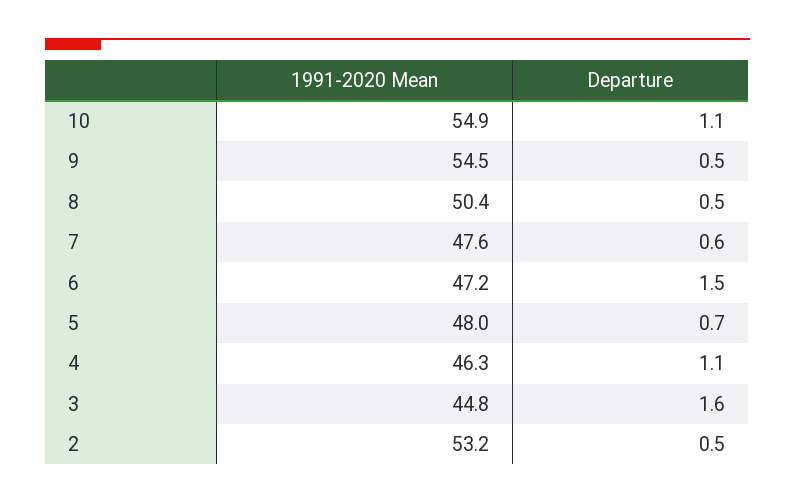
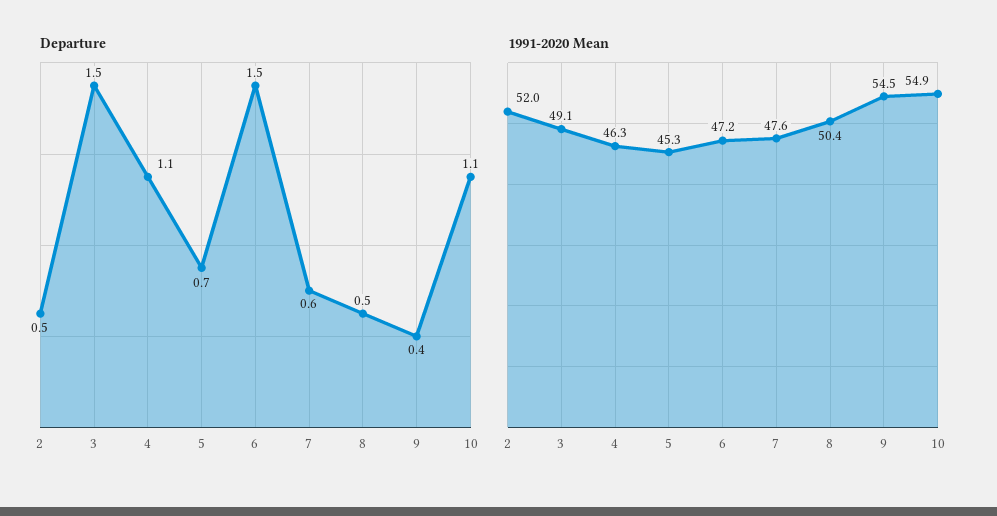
  {
    "1991-2020 Mean": {
      "10": 54.9,
      "9": 54.5,
      "8": 50.4,
      "7": 47.6,
      "6": 47.2,
-     "5": 48,
+     "5": 45.3,
      "4": 46.3,
-     "3": 44.8,
+     "3": 49.1,
-     "2": 53.2
+     "2": 52
    },
    "Departure": {
      "10": 1.1,
-     "9": 0.5,
+     "9": 0.4,
      "8": 0.5,
      "7": 0.6,
      "6": 1.5,
      "5": 0.7,
      "4": 1.1,
-     "3": 1.6,
+     "3": 1.5,
      "2": 0.5
    }
  }

